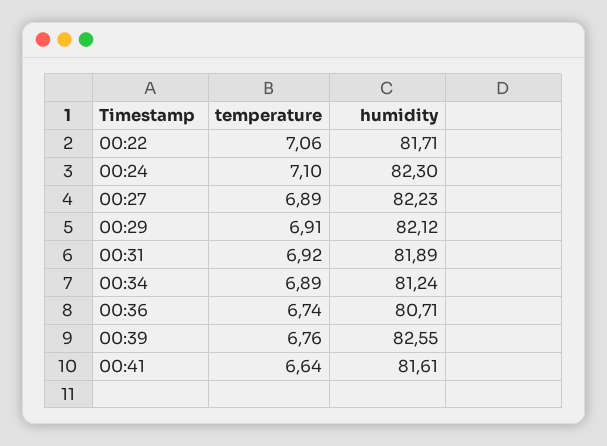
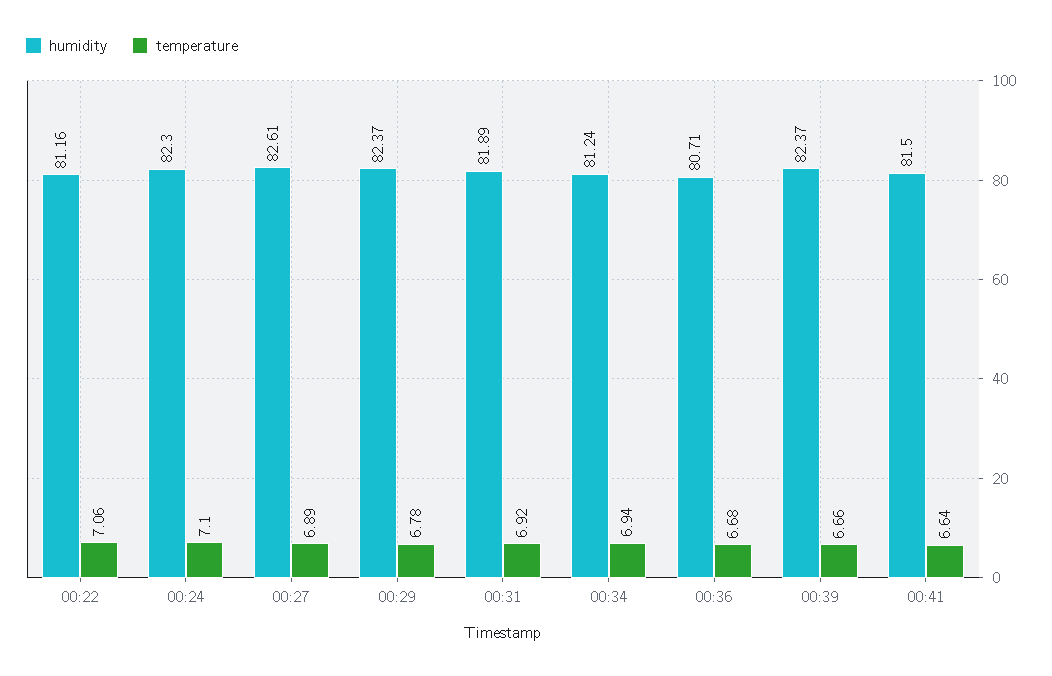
  {
    "temperature": {
      "00:22": 7.06,
      "00:24": 7.1,
      "00:27": 6.89,
-     "00:29": 6.91,
+     "00:29": 6.78,
      "00:31": 6.92,
-     "00:34": 6.89,
+     "00:34": 6.94,
-     "00:36": 6.74,
+     "00:36": 6.68,
-     "00:39": 6.76,
+     "00:39": 6.66,
      "00:41": 6.64
    },
    "humidity": {
-     "00:22": 81.71,
+     "00:22": 81.16,
      "00:24": 82.3,
-     "00:27": 82.23,
+     "00:27": 82.61,
-     "00:29": 82.12,
+     "00:29": 82.37,
      "00:31": 81.89,
      "00:34": 81.24,
      "00:36": 80.71,
-     "00:39": 82.55,
+     "00:39": 82.37,
-     "00:41": 81.61
+     "00:41": 81.5
    }
  }

